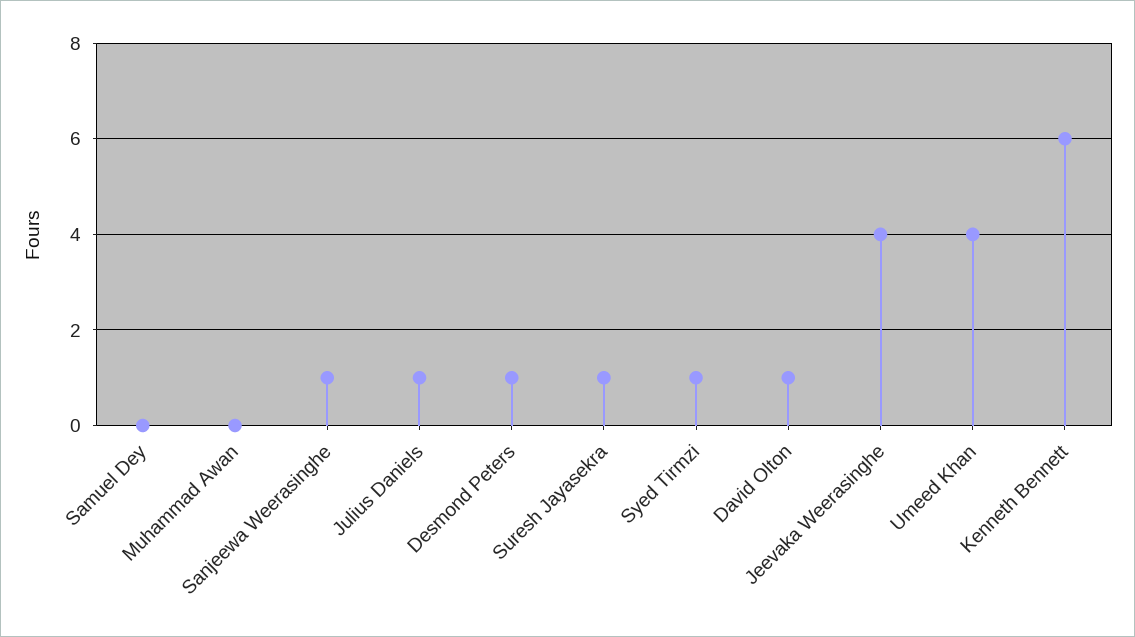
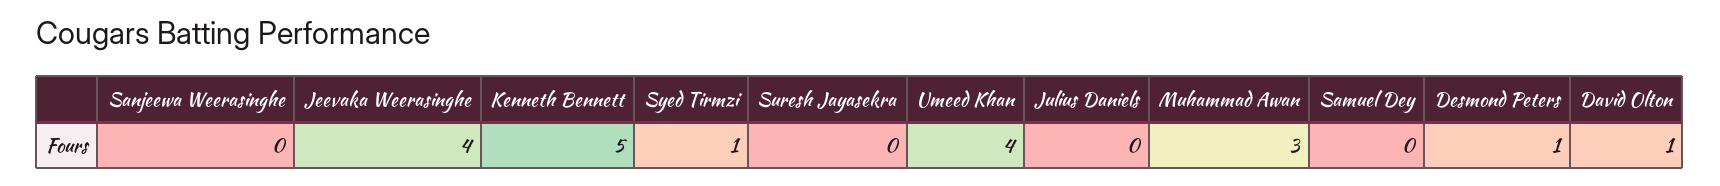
  {
    "Samuel Dey": 0,
-   "Muhammad Awan": 0,
+   "Muhammad Awan": 3,
-   "Sanjeewa Weerasinghe": 1,
+   "Sanjeewa Weerasinghe": 0,
-   "Julius Daniels": 1,
+   "Julius Daniels": 0,
    "Desmond Peters": 1,
-   "Suresh Jayasekra": 1,
+   "Suresh Jayasekra": 0,
    "Syed Tirmzi": 1,
    "David Olton": 1,
    "Jeevaka Weerasinghe": 4,
    "Umeed Khan": 4,
-   "Kenneth Bennett": 6
+   "Kenneth Bennett": 5
  }

